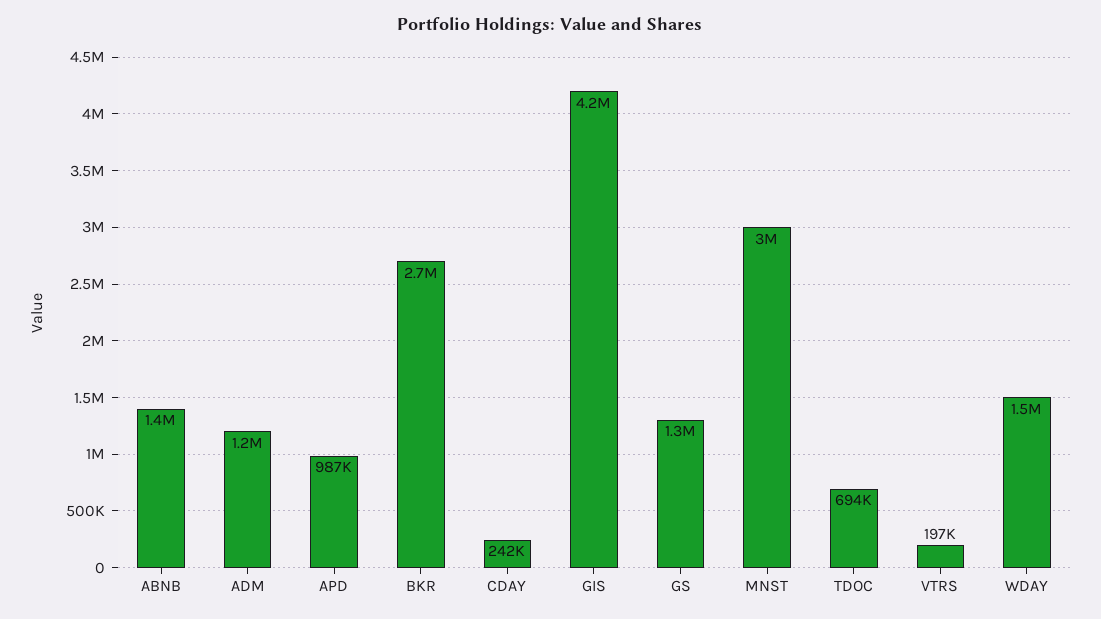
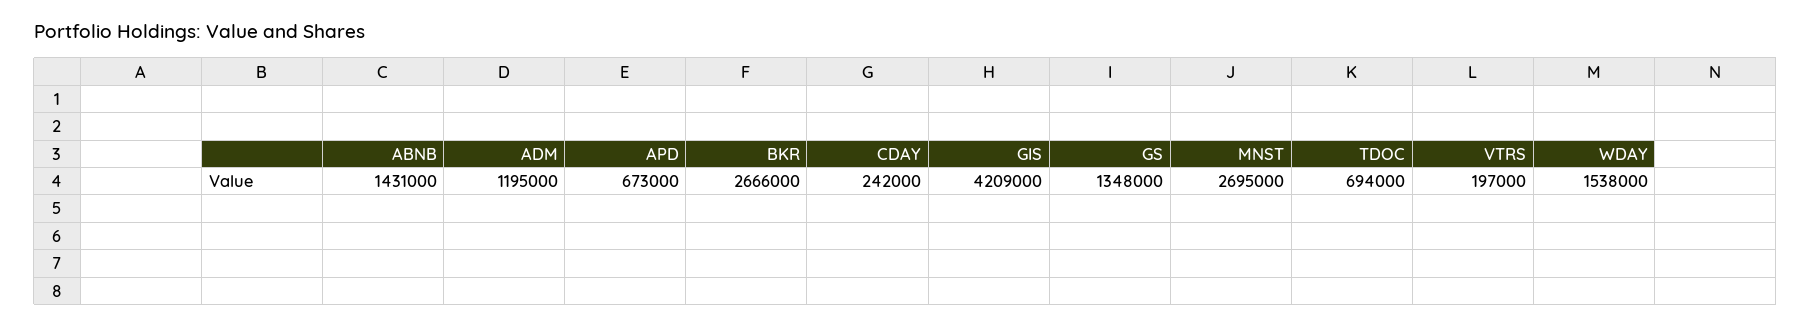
  {
    "ABNB": 1431000,
    "ADM": 1195000,
-   "APD": 987000,
+   "APD": 673000,
    "BKR": 2666000,
    "CDAY": 242000,
    "GIS": 4209000,
    "GS": 1348000,
-   "MNST": 3000000,
+   "MNST": 2695000,
    "TDOC": 694000,
    "VTRS": 197000,
    "WDAY": 1538000
  }

